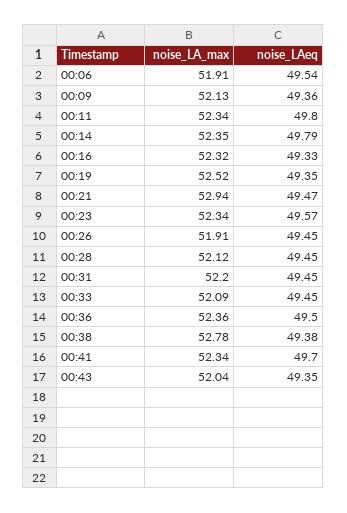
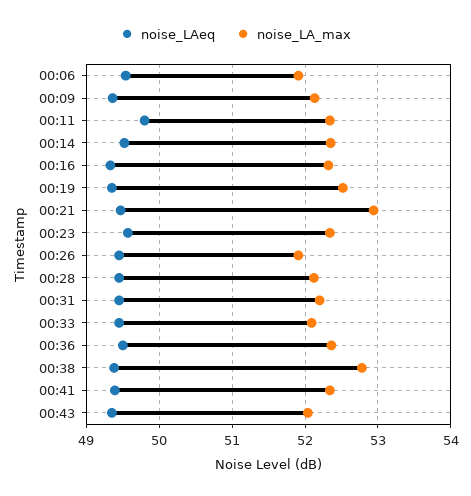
  {
    "noise_LA_max": {
      "00:06": 51.91,
      "00:09": 52.13,
      "00:11": 52.34,
      "00:14": 52.35,
      "00:16": 52.32,
      "00:19": 52.52,
      "00:21": 52.94,
      "00:23": 52.34,
      "00:26": 51.91,
      "00:28": 52.12,
      "00:31": 52.2,
      "00:33": 52.09,
      "00:36": 52.36,
      "00:38": 52.78,
      "00:41": 52.34,
      "00:43": 52.04
    },
    "noise_LAeq": {
      "00:06": 49.54,
      "00:09": 49.36,
      "00:11": 49.8,
-     "00:14": 49.79,
+     "00:14": 49.5,
      "00:16": 49.33,
      "00:19": 49.35,
      "00:21": 49.47,
      "00:23": 49.57,
      "00:26": 49.45,
      "00:28": 49.45,
      "00:31": 49.45,
      "00:33": 49.45,
      "00:36": 49.5,
      "00:38": 49.38,
-     "00:41": 49.7,
+     "00:41": 49.4,
      "00:43": 49.35
    }
  }

